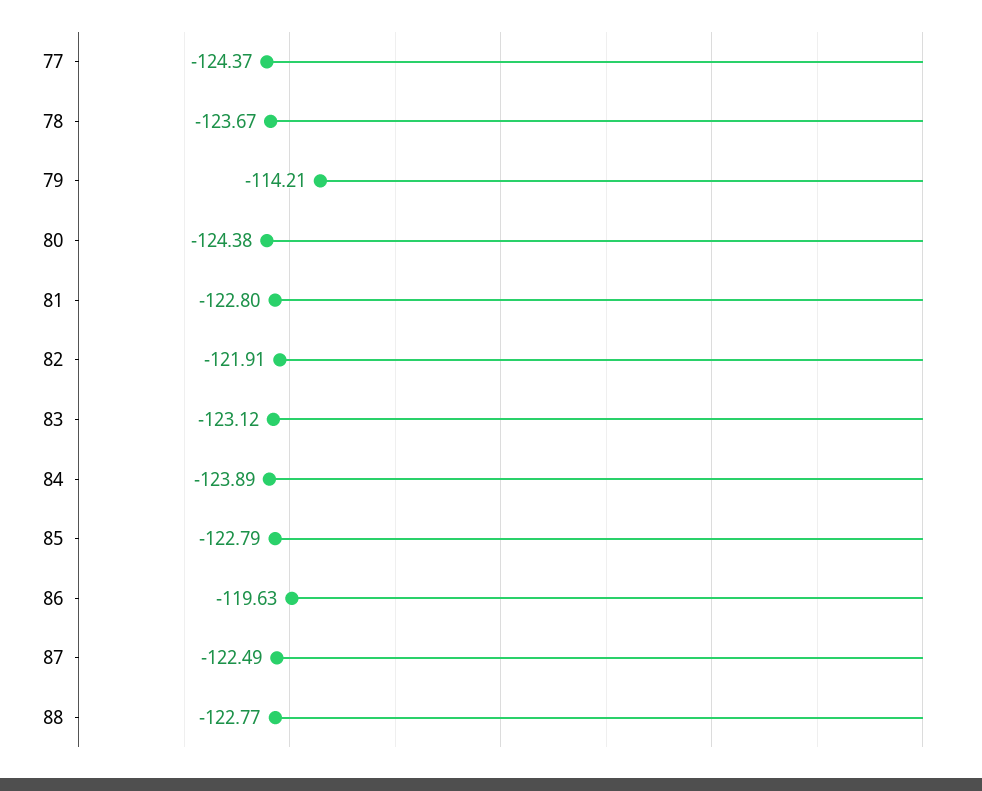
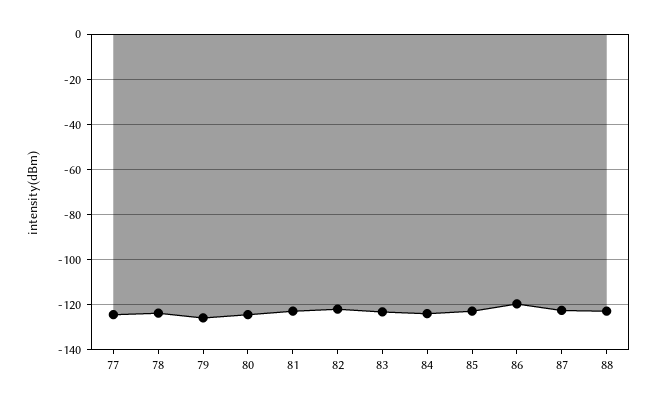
  {
    "77": -124.37,
    "78": -123.67,
-   "79": -114.21,
+   "79": -125,
    "80": -124.38,
    "81": -122.8,
    "82": -121.91,
    "83": -123.12,
    "84": -123.89,
    "85": -122.79,
    "86": -119.63,
    "87": -122.49,
    "88": -122.77
  }

